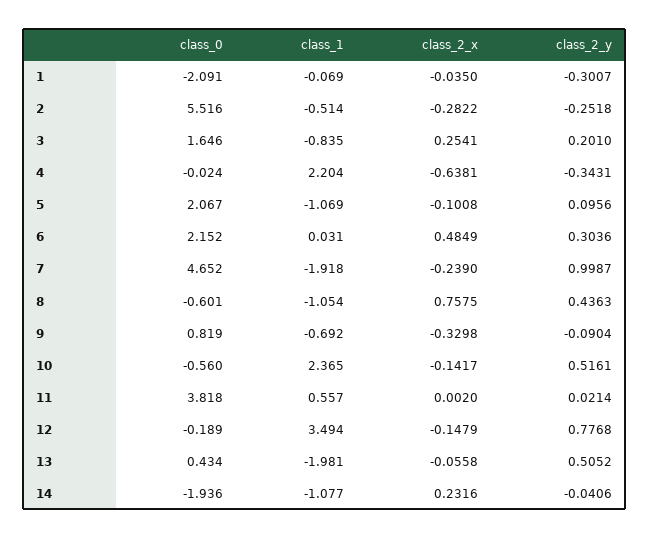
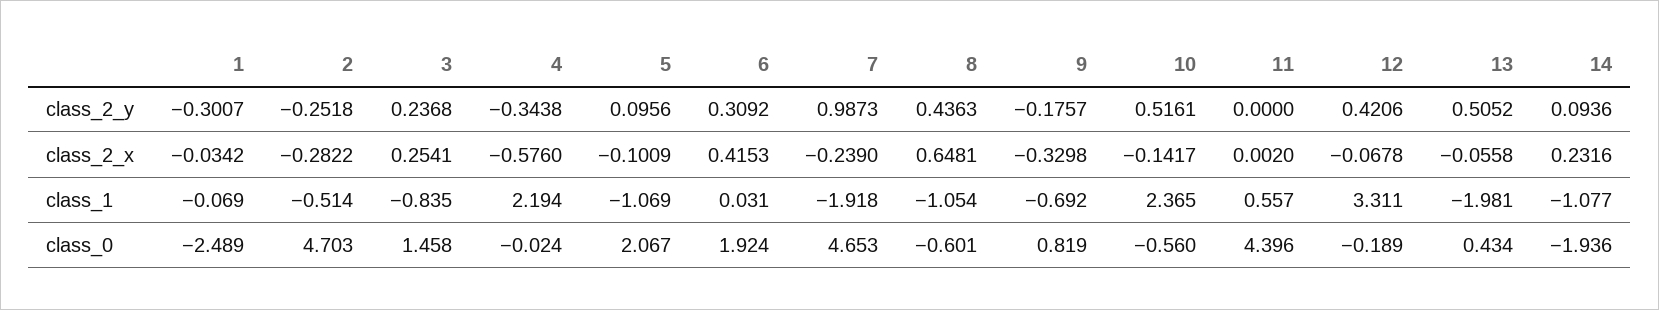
  {
    "class_0": {
-     "1": -2.091,
+     "1": -2.489,
-     "2": 5.516,
+     "2": 4.703,
-     "3": 1.646,
+     "3": 1.458,
      "4": -0.024,
      "5": 2.067,
-     "6": 2.152,
+     "6": 1.924,
-     "7": 4.652,
+     "7": 4.653,
      "8": -0.601,
      "9": 0.819,
      "10": -0.56,
-     "11": 3.818,
+     "11": 4.396,
      "12": -0.189,
      "13": 0.434,
      "14": -1.936
    },
    "class_1": {
      "1": -0.069,
      "2": -0.514,
      "3": -0.835,
-     "4": 2.204,
+     "4": 2.194,
      "5": -1.069,
      "6": 0.031,
      "7": -1.918,
      "8": -1.054,
      "9": -0.692,
      "10": 2.365,
      "11": 0.557,
-     "12": 3.494,
+     "12": 3.311,
      "13": -1.981,
      "14": -1.077
    },
    "class_2_x": {
-     "1": -0.035,
+     "1": -0.0342,
      "2": -0.2822,
      "3": 0.2541,
-     "4": -0.6381,
+     "4": -0.576,
-     "5": -0.1008,
+     "5": -0.1009,
-     "6": 0.4849,
+     "6": 0.4153,
      "7": -0.239,
-     "8": 0.7575,
+     "8": 0.6481,
      "9": -0.3298,
      "10": -0.1417,
      "11": 0.002,
-     "12": -0.1479,
+     "12": -0.0678,
      "13": -0.0558,
      "14": 0.2316
    },
    "class_2_y": {
      "1": -0.3007,
      "2": -0.2518,
-     "3": 0.201,
+     "3": 0.2368,
-     "4": -0.3431,
+     "4": -0.3438,
      "5": 0.0956,
-     "6": 0.3036,
+     "6": 0.3092,
-     "7": 0.9987,
+     "7": 0.9873,
      "8": 0.4363,
-     "9": -0.0904,
+     "9": -0.1757,
      "10": 0.5161,
-     "11": 0.0214,
+     "11": 0,
-     "12": 0.7768,
+     "12": 0.4206,
      "13": 0.5052,
-     "14": -0.0406
+     "14": 0.0936
    }
  }

